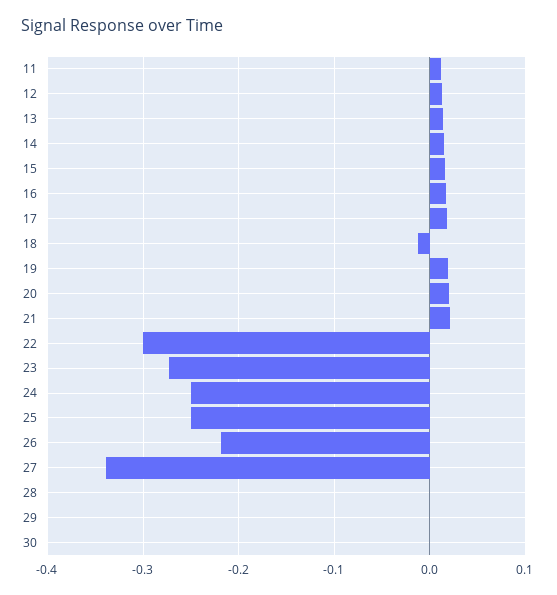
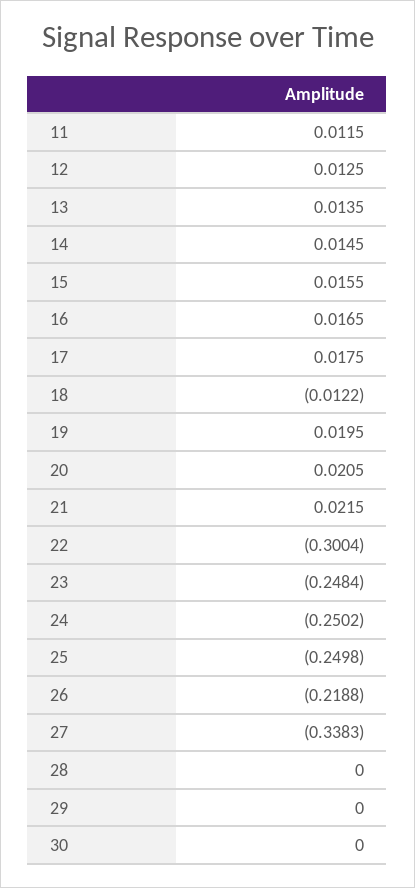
  {
    "11": 0.0115,
    "12": 0.0125,
    "13": 0.0135,
    "14": 0.0145,
    "15": 0.0155,
    "16": 0.0165,
    "17": 0.0175,
    "18": -0.0122,
    "19": 0.0195,
    "20": 0.0205,
    "21": 0.0215,
    "22": -0.3004,
-   "23": -0.27,
+   "23": -0.2484,
    "24": -0.2502,
    "25": -0.2498,
    "26": -0.2188,
    "27": -0.3383,
    "28": 0,
    "29": 0,
    "30": 0
  }

